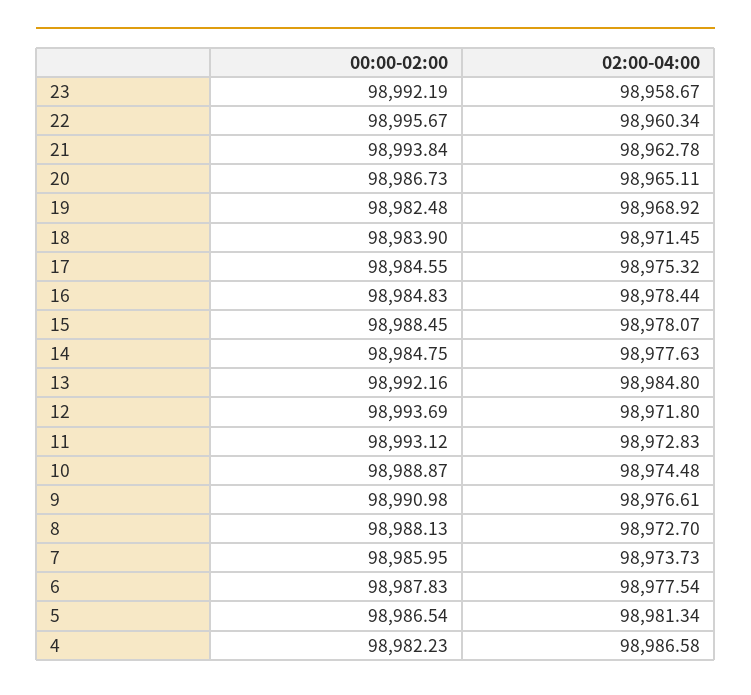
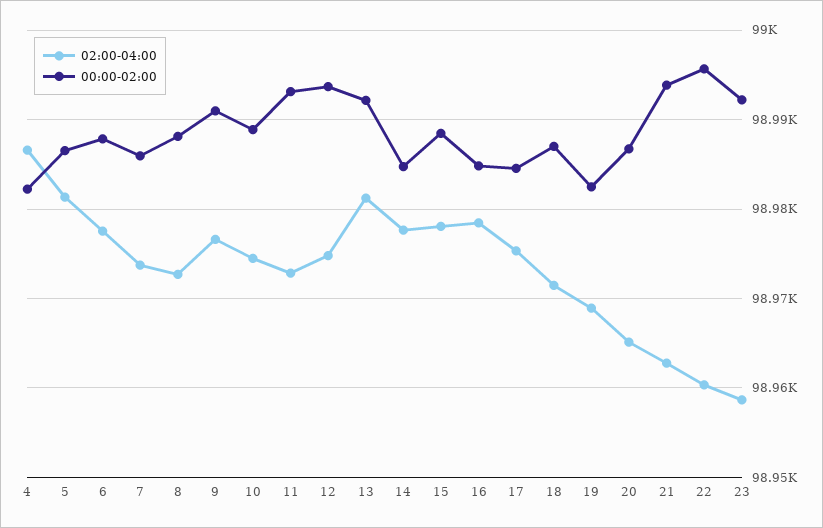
  {
    "00:00-02:00": {
      "23": 98992.19,
      "22": 98995.67,
      "21": 98993.84,
      "20": 98986.73,
      "19": 98982.48,
-     "18": 98983.9,
+     "18": 98987,
      "17": 98984.55,
      "16": 98984.83,
      "15": 98988.45,
      "14": 98984.75,
      "13": 98992.16,
      "12": 98993.69,
      "11": 98993.12,
      "10": 98988.87,
      "9": 98990.98,
      "8": 98988.13,
      "7": 98985.95,
      "6": 98987.83,
      "5": 98986.54,
      "4": 98982.23
    },
    "02:00-04:00": {
      "23": 98958.67,
      "22": 98960.34,
      "21": 98962.78,
      "20": 98965.11,
      "19": 98968.92,
      "18": 98971.45,
      "17": 98975.32,
      "16": 98978.44,
      "15": 98978.07,
      "14": 98977.63,
-     "13": 98984.8,
+     "13": 98981,
-     "12": 98971.8,
+     "12": 98975,
      "11": 98972.83,
      "10": 98974.48,
      "9": 98976.61,
      "8": 98972.7,
      "7": 98973.73,
      "6": 98977.54,
      "5": 98981.34,
      "4": 98986.58
    }
  }

